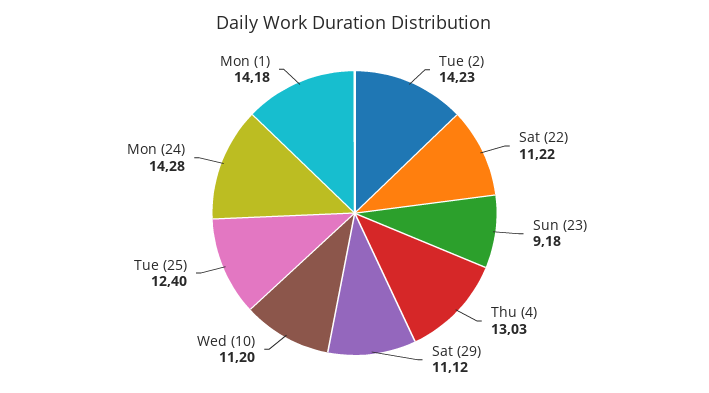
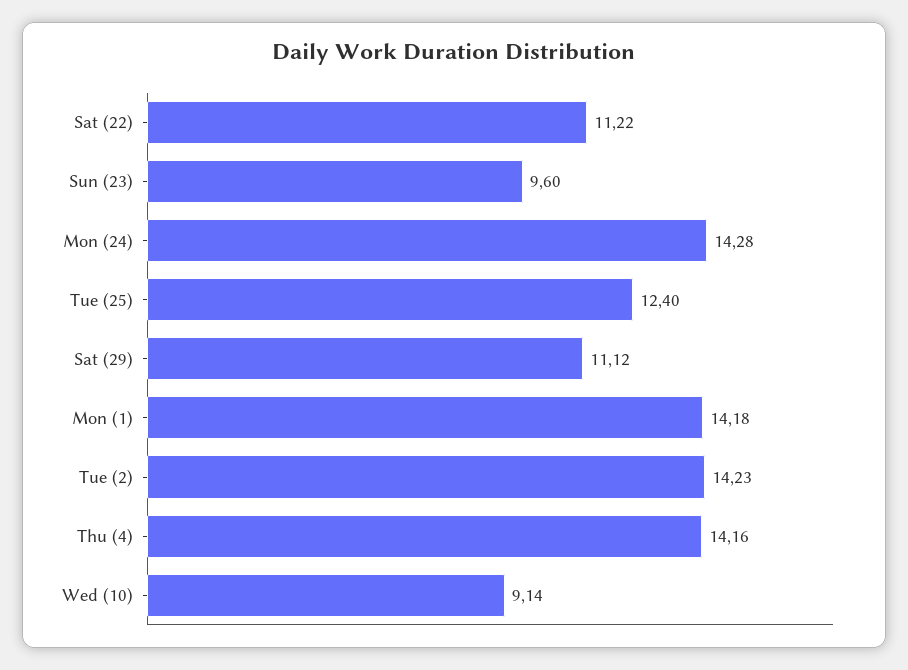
  {
    "Tue (2)": 14.23,
    "Sat (22)": 11.22,
-   "Sun (23)": 9.18,
+   "Sun (23)": 9.6,
-   "Thu (4)": 13.03,
+   "Thu (4)": 14.16,
    "Sat (29)": 11.12,
-   "Wed (10)": 11.2,
+   "Wed (10)": 9.14,
    "Tue (25)": 12.4,
    "Mon (24)": 14.28,
    "Mon (1)": 14.18
  }

